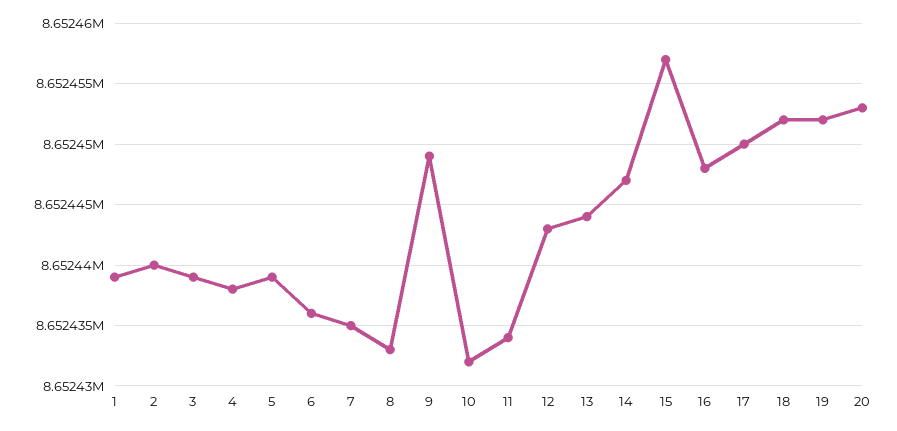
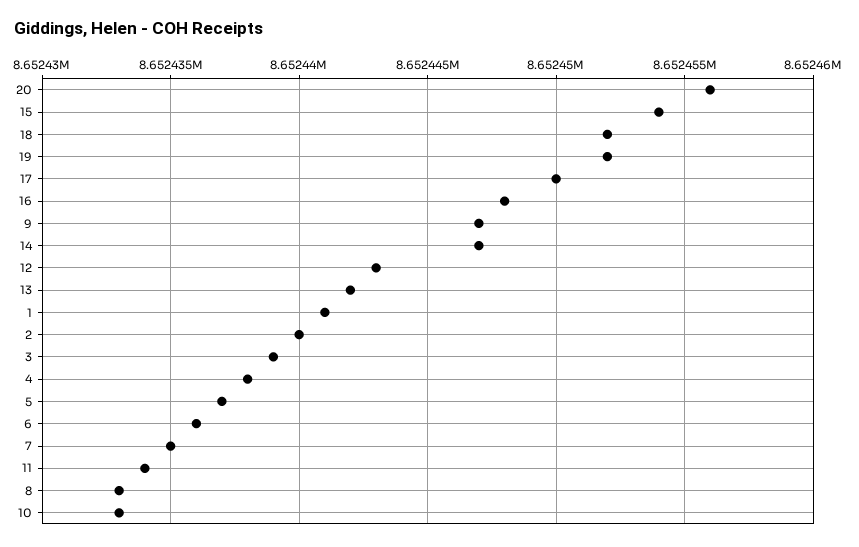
  {
-   "1": 8652439,
+   "1": 8652441,
    "2": 8652440,
    "3": 8652439,
    "4": 8652438,
-   "5": 8652439,
+   "5": 8652437,
    "6": 8652436,
    "7": 8652435,
    "8": 8652433,
-   "9": 8652449,
+   "9": 8652447,
-   "10": 8652432,
+   "10": 8652433,
    "11": 8652434,
    "12": 8652443,
-   "13": 8652444,
+   "13": 8652442,
    "14": 8652447,
-   "15": 8652457,
+   "15": 8652454,
    "16": 8652448,
    "17": 8652450,
    "18": 8652452,
    "19": 8652452,
-   "20": 8652453
+   "20": 8652456
  }

